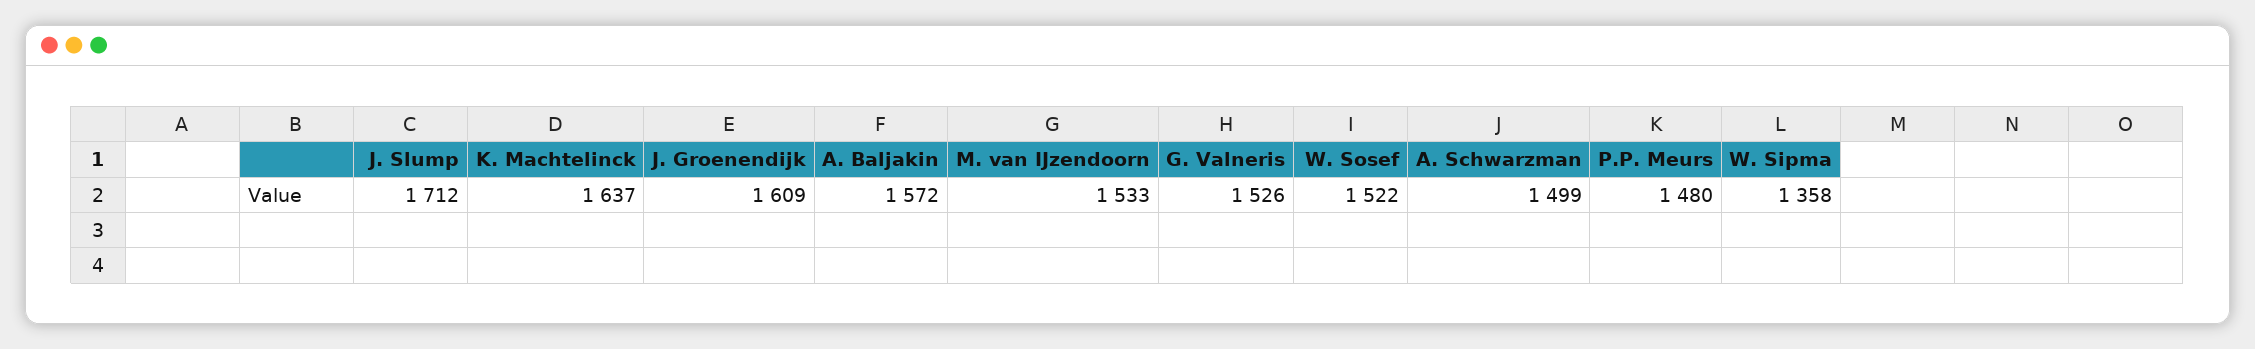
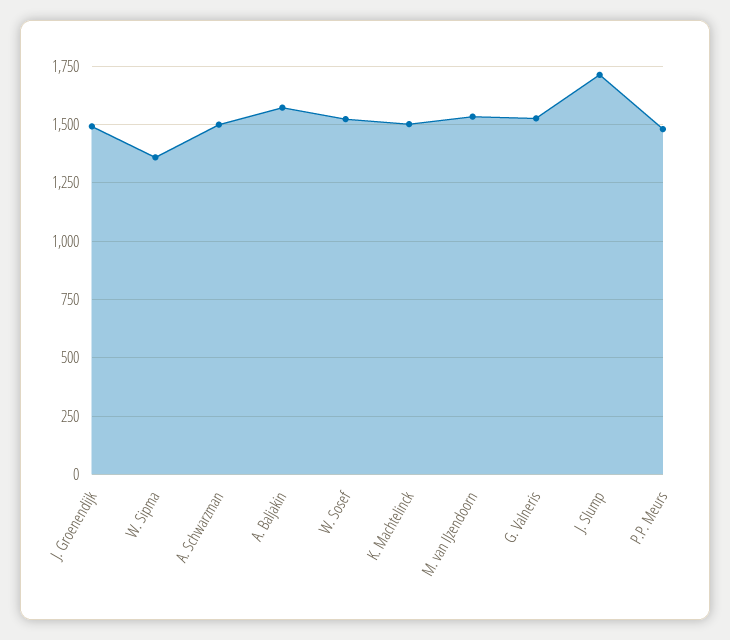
  {
    "J. Slump": 1712,
-   "K. Machtelinck": 1637,
+   "K. Machtelinck": 1500,
-   "J. Groenendijk": 1609,
+   "J. Groenendijk": 1500,
    "A. Baljakin": 1572,
    "M. van IJzendoorn": 1533,
    "G. Valneris": 1526,
    "W. Sosef": 1522,
    "A. Schwarzman": 1499,
    "P.P. Meurs": 1480,
    "W. Sipma": 1358
  }

